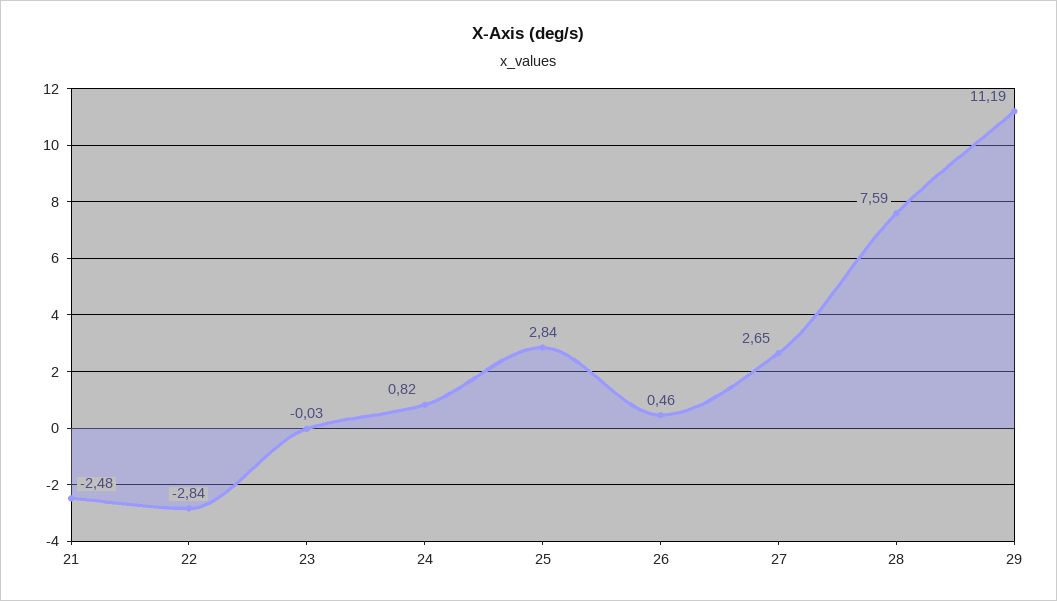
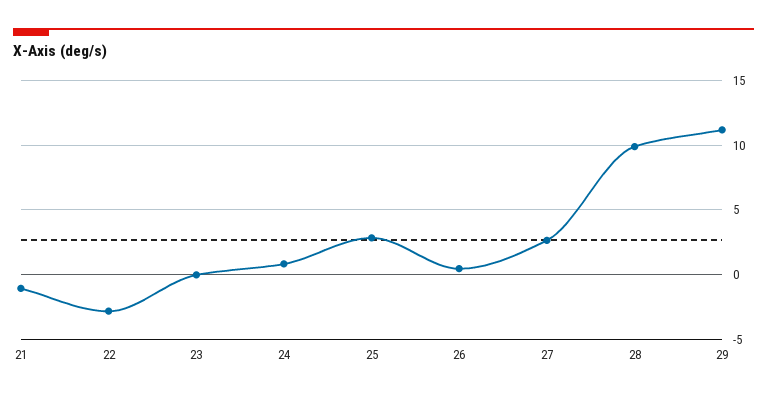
  {
-   "21": -2.48,
+   "21": -1,
    "22": -2.84,
    "23": -0.03,
    "24": 0.82,
    "25": 2.84,
    "26": 0.46,
    "27": 2.65,
-   "28": 7.59,
+   "28": 10,
    "29": 11.19
  }

